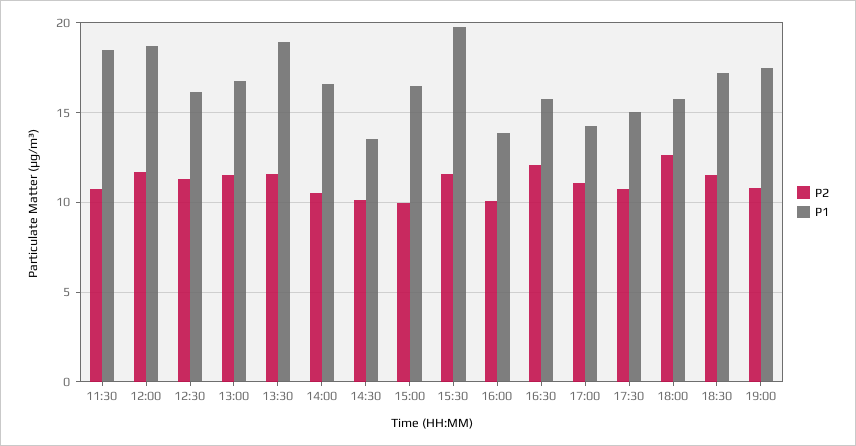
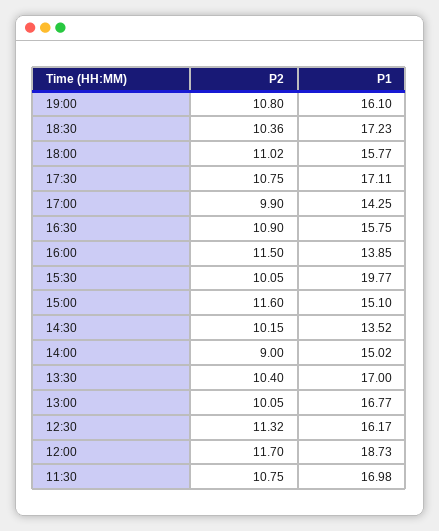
  {
    "P2": {
      "11:30": 10.75,
      "12:00": 11.7,
      "12:30": 11.32,
-     "13:00": 11.5,
+     "13:00": 10.05,
-     "13:30": 11.5,
+     "13:30": 10.4,
-     "14:00": 10.5,
+     "14:00": 9,
      "14:30": 10.15,
-     "15:00": 10,
+     "15:00": 11.6,
-     "15:30": 11.5,
+     "15:30": 10.05,
-     "16:00": 10,
+     "16:00": 11.5,
-     "16:30": 12,
+     "16:30": 10.9,
-     "17:00": 11,
+     "17:00": 9.9,
      "17:30": 10.75,
-     "18:00": 12.5,
+     "18:00": 11.02,
-     "18:30": 11.5,
+     "18:30": 10.36,
      "19:00": 10.8
    },
    "P1": {
-     "11:30": 18.5,
+     "11:30": 16.98,
      "12:00": 18.73,
      "12:30": 16.17,
      "13:00": 16.77,
-     "13:30": 19,
+     "13:30": 17,
-     "14:00": 16.5,
+     "14:00": 15.02,
      "14:30": 13.52,
-     "15:00": 16.5,
+     "15:00": 15.1,
      "15:30": 19.77,
      "16:00": 13.85,
      "16:30": 15.75,
      "17:00": 14.25,
-     "17:30": 15,
+     "17:30": 17.11,
      "18:00": 15.77,
      "18:30": 17.23,
-     "19:00": 17.5
+     "19:00": 16.1
    }
  }

